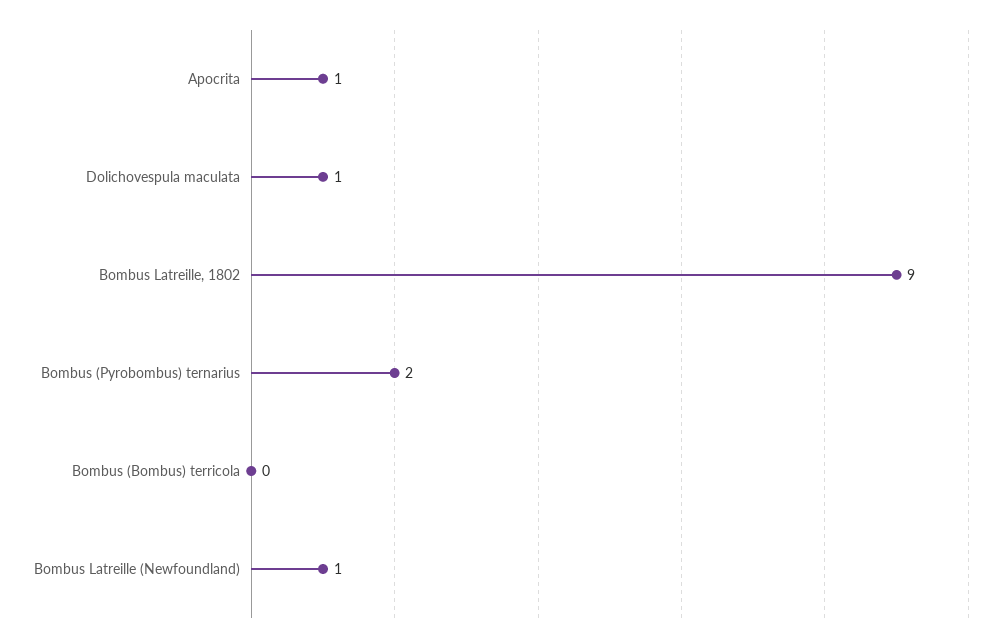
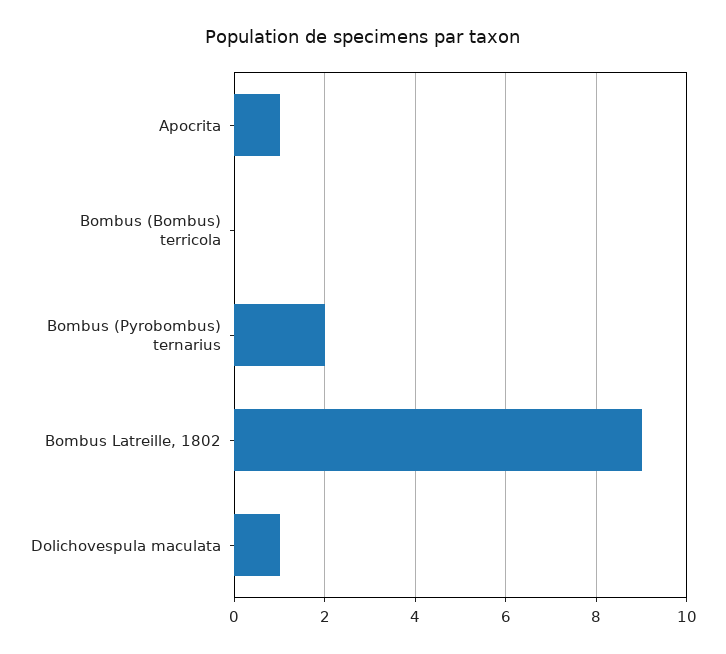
  {
    "Apocrita": 1,
    "Dolichovespula maculata": 1,
    "Bombus Latreille, 1802": 9,
    "Bombus (Pyrobombus) ternarius": 2,
-   "Bombus (Bombus) terricola": 0,
+   "Bombus (Bombus) terricola": 0
-   "Bombus Latreille (Newfoundland)": 1
  }

